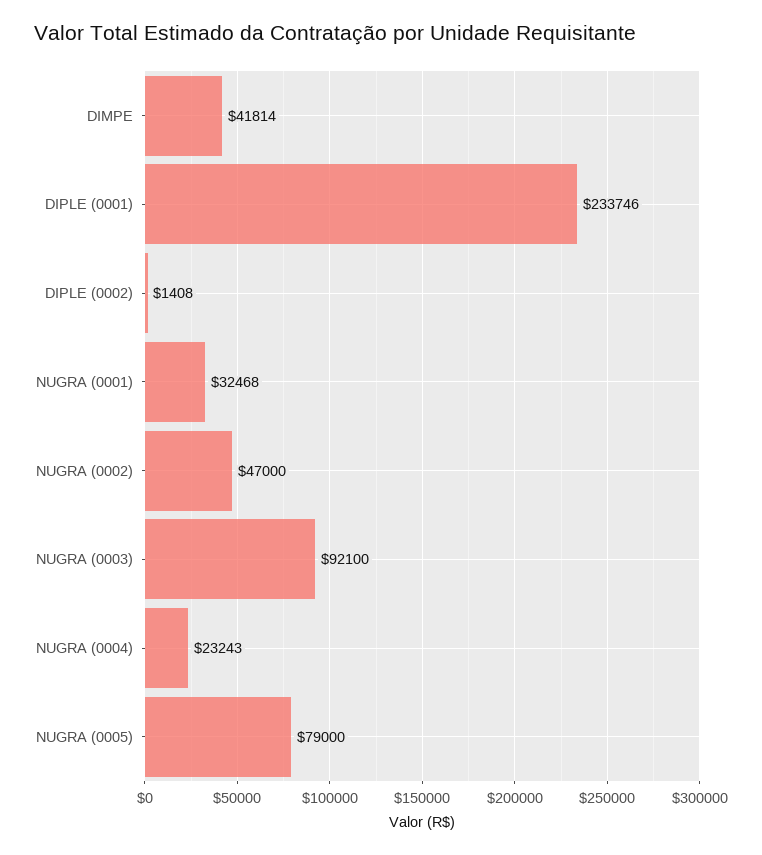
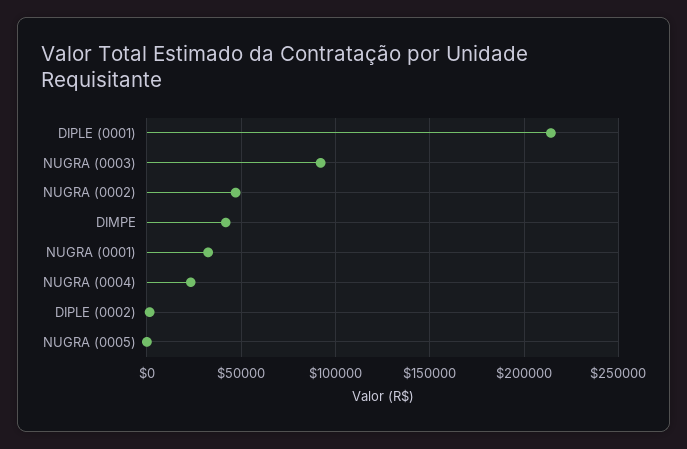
  {
    "DIMPE": 41814,
-   "DIPLE (0001)": 233746,
+   "DIPLE (0001)": 215000,
    "DIPLE (0002)": 1408,
    "NUGRA (0001)": 32468,
    "NUGRA (0002)": 47000,
    "NUGRA (0003)": 92100,
    "NUGRA (0004)": 23243,
-   "NUGRA (0005)": 79000
+   "NUGRA (0005)": 0
  }

